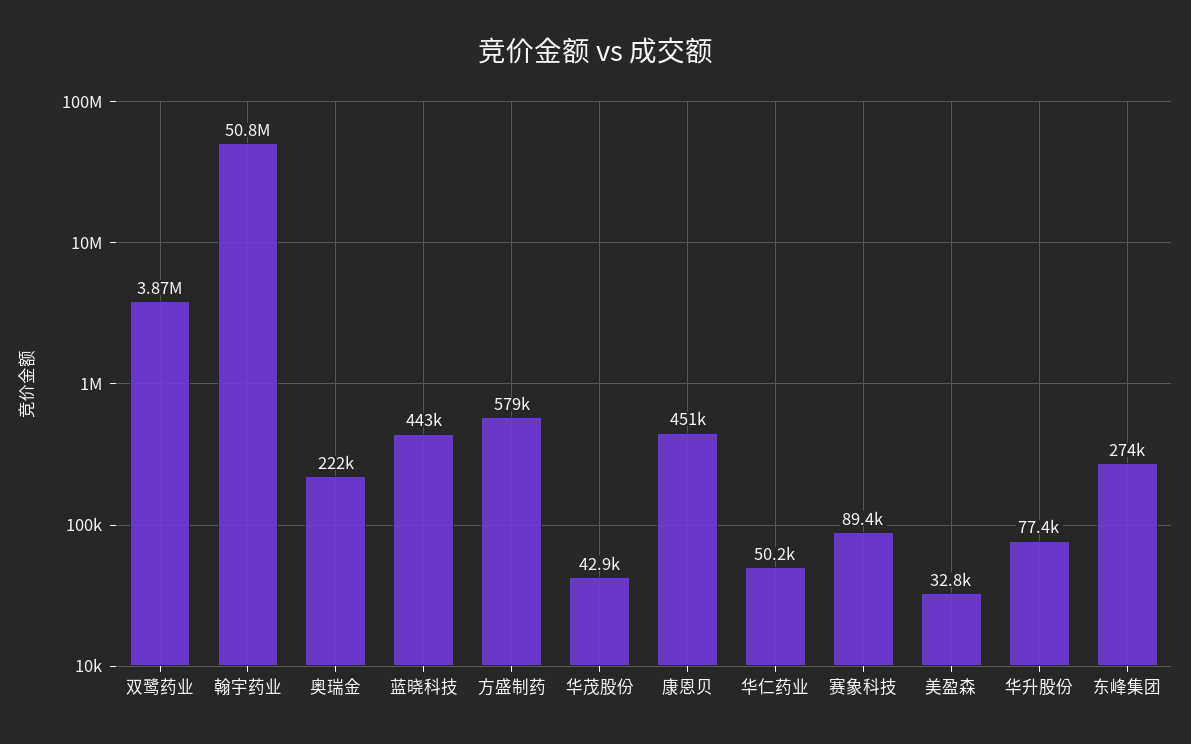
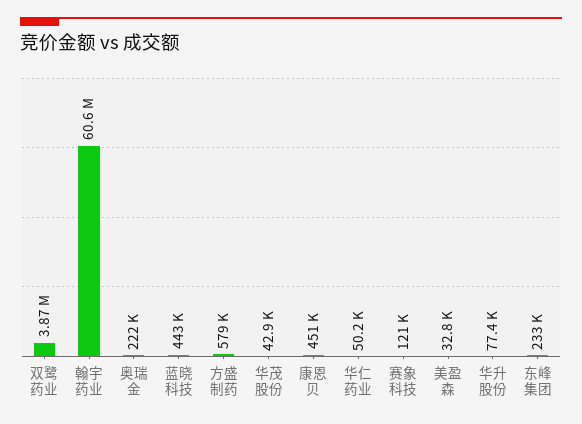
  {
    "双鹭药业": 3870000,
-   "翰宇药业": 50800000,
+   "翰宇药业": 60600000,
    "奥瑞金": 222000,
    "蓝晓科技": 443000,
    "方盛制药": 579000,
    "华茂股份": 42900,
    "康恩贝": 451000,
    "华仁药业": 50200,
-   "赛象科技": 89400,
+   "赛象科技": 121000,
    "美盈森": 32800,
    "华升股份": 77400,
-   "东峰集团": 274000
+   "东峰集团": 233000
  }

